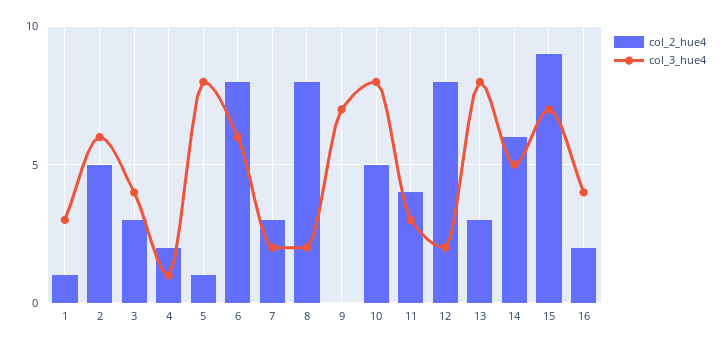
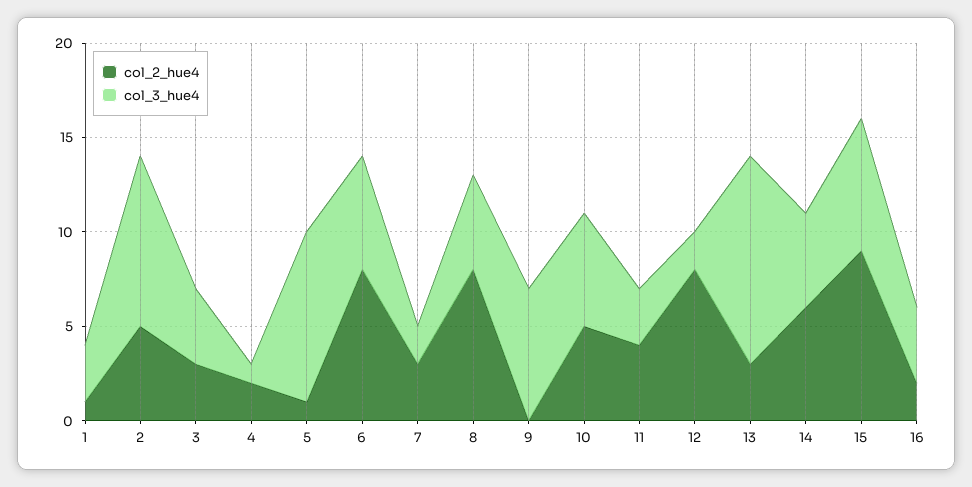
  {
    "col_2_hue4": {
      "1": 1,
      "2": 5,
      "3": 3,
      "4": 2,
      "5": 1,
      "6": 8,
      "7": 3,
      "8": 8,
      "9": 0,
      "10": 5,
      "11": 4,
      "12": 8,
      "13": 3,
      "14": 6,
      "15": 9,
      "16": 2
    },
    "col_3_hue4": {
      "1": 3,
-     "2": 6,
+     "2": 9,
      "3": 4,
      "4": 1,
-     "5": 8,
+     "5": 9,
      "6": 6,
      "7": 2,
-     "8": 2,
+     "8": 5,
      "9": 7,
-     "10": 8,
+     "10": 6,
      "11": 3,
      "12": 2,
-     "13": 8,
+     "13": 11,
      "14": 5,
      "15": 7,
      "16": 4
    }
  }

